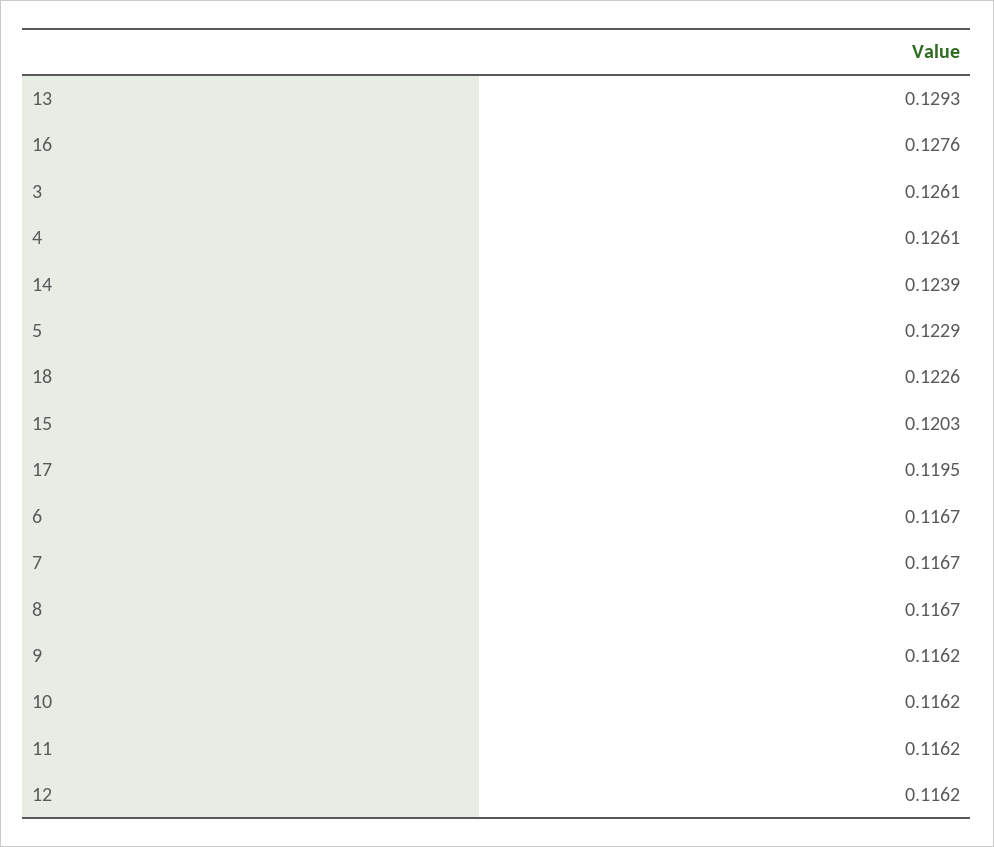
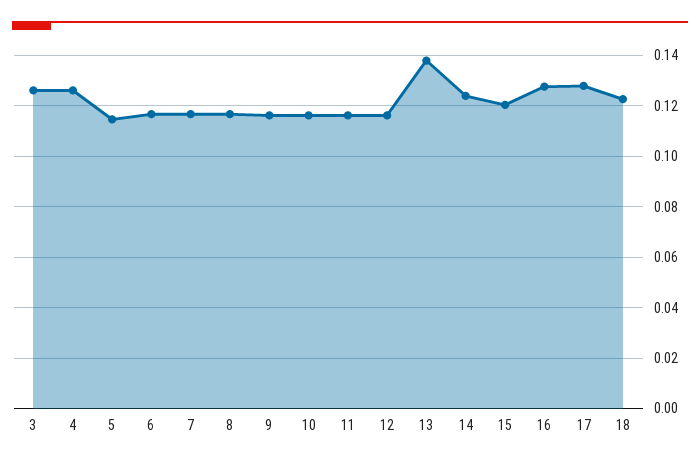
  {
-   "13": 0.1293,
+   "13": 0.1375,
    "16": 0.1276,
    "3": 0.1261,
    "4": 0.1261,
    "14": 0.1239,
-   "5": 0.1229,
+   "5": 0.115,
    "18": 0.1226,
    "15": 0.1203,
-   "17": 0.1195,
+   "17": 0.1275,
    "6": 0.1167,
    "7": 0.1167,
    "8": 0.1167,
    "9": 0.1162,
    "10": 0.1162,
    "11": 0.1162,
    "12": 0.1162
  }

